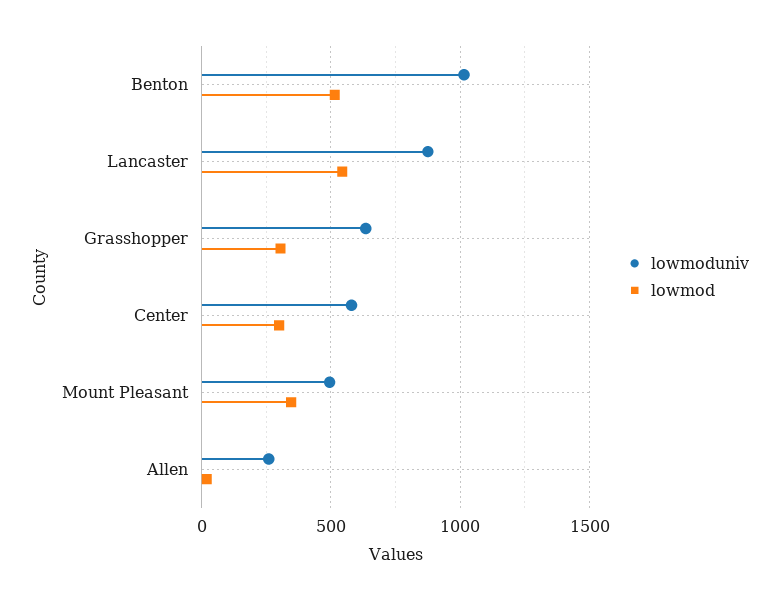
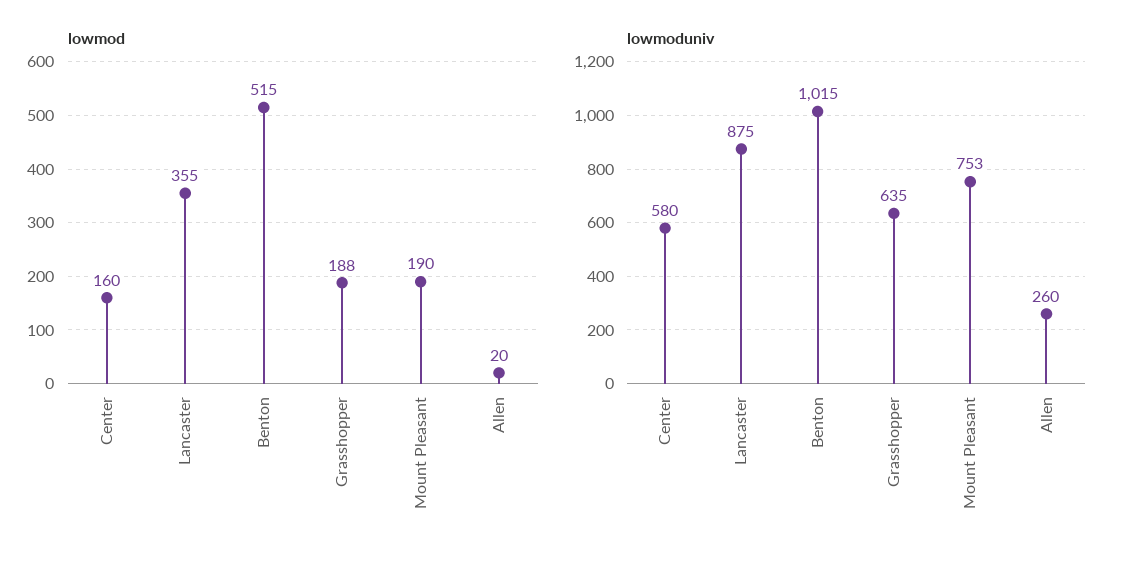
  {
    "lowmoduniv": {
      "Benton": 1015,
      "Lancaster": 875,
      "Grasshopper": 635,
      "Center": 580,
-     "Mount Pleasant": 500,
+     "Mount Pleasant": 753,
      "Allen": 260
    },
    "lowmod": {
      "Benton": 515,
-     "Lancaster": 550,
+     "Lancaster": 355,
-     "Grasshopper": 300,
+     "Grasshopper": 188,
-     "Center": 300,
+     "Center": 160,
-     "Mount Pleasant": 350,
+     "Mount Pleasant": 190,
      "Allen": 20
    }
  }

